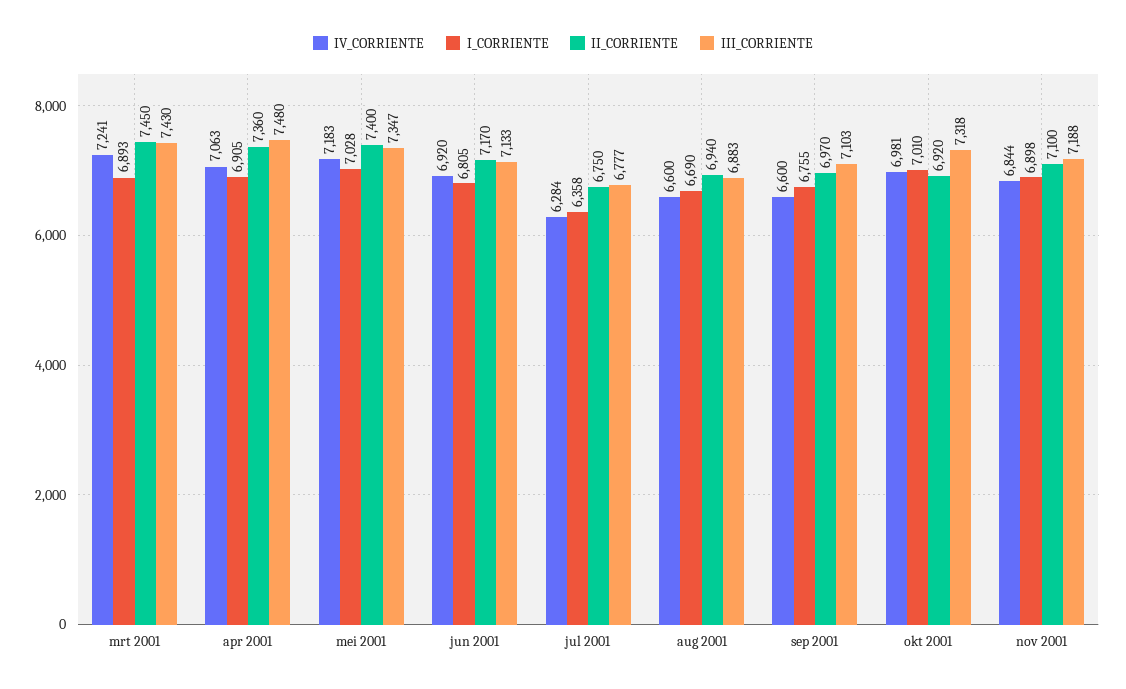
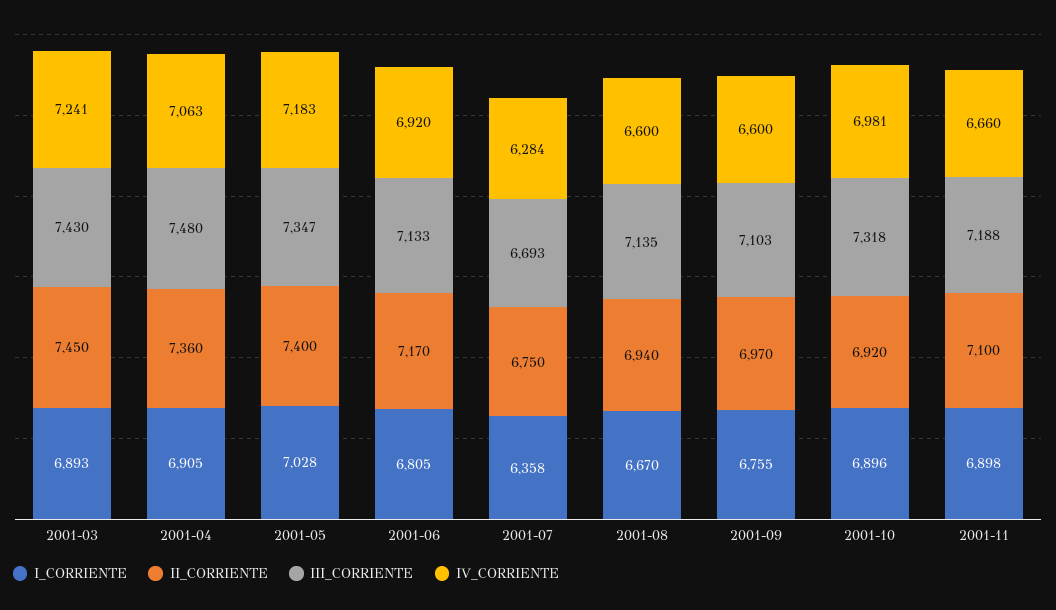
  {
    "IV_CORRIENTE": {
      "mrt 2001": 7241,
      "apr 2001": 7063,
      "mei 2001": 7183,
      "jun 2001": 6920,
      "jul 2001": 6284,
      "aug 2001": 6600,
      "sep 2001": 6600,
      "okt 2001": 6981,
-     "nov 2001": 6844
+     "nov 2001": 6660
    },
    "I_CORRIENTE": {
      "mrt 2001": 6893,
      "apr 2001": 6905,
      "mei 2001": 7028,
      "jun 2001": 6805,
      "jul 2001": 6358,
-     "aug 2001": 6690,
+     "aug 2001": 6670,
      "sep 2001": 6755,
-     "okt 2001": 7010,
+     "okt 2001": 6896,
      "nov 2001": 6898
    },
    "II_CORRIENTE": {
      "mrt 2001": 7450,
      "apr 2001": 7360,
      "mei 2001": 7400,
      "jun 2001": 7170,
      "jul 2001": 6750,
      "aug 2001": 6940,
      "sep 2001": 6970,
      "okt 2001": 6920,
      "nov 2001": 7100
    },
    "III_CORRIENTE": {
      "mrt 2001": 7430,
      "apr 2001": 7480,
      "mei 2001": 7347,
      "jun 2001": 7133,
-     "jul 2001": 6777,
+     "jul 2001": 6693,
-     "aug 2001": 6883,
+     "aug 2001": 7135,
      "sep 2001": 7103,
      "okt 2001": 7318,
      "nov 2001": 7188
    }
  }

